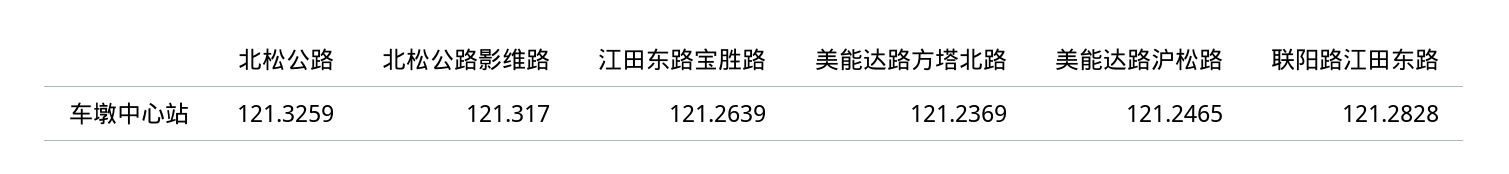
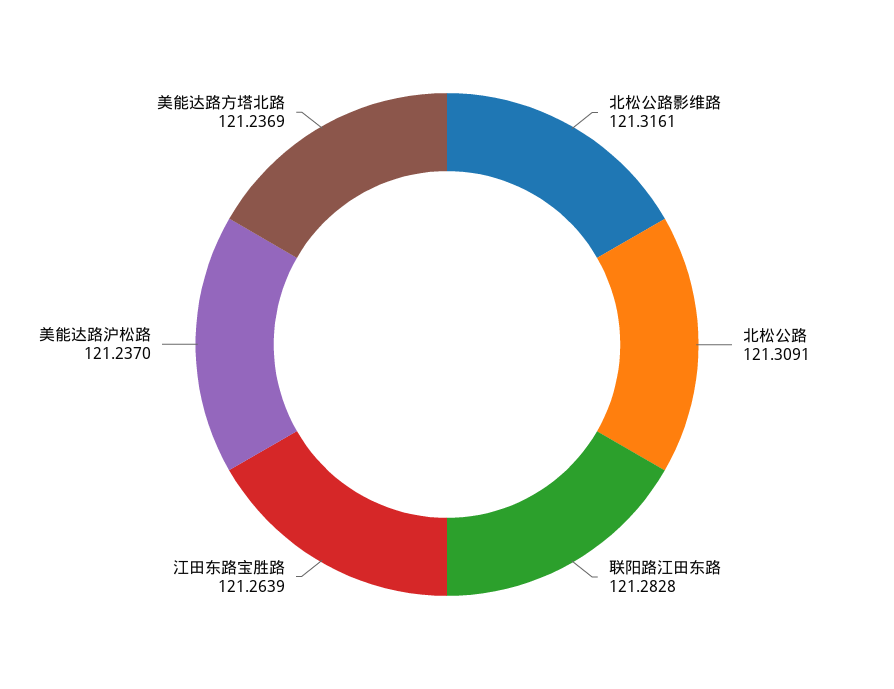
  {
-   "北松公路": 121.3259,
+   "北松公路": 121.3091,
-   "北松公路影维路": 121.317,
+   "北松公路影维路": 121.3161,
    "江田东路宝胜路": 121.2639,
    "美能达路方塔北路": 121.2369,
-   "美能达路沪松路": 121.2465,
+   "美能达路沪松路": 121.237,
    "联阳路江田东路": 121.2828
  }

